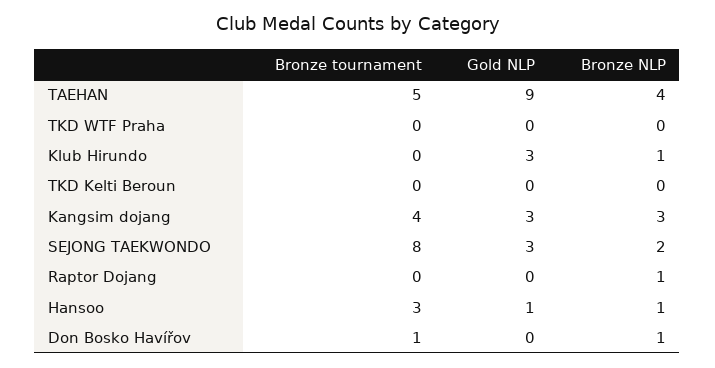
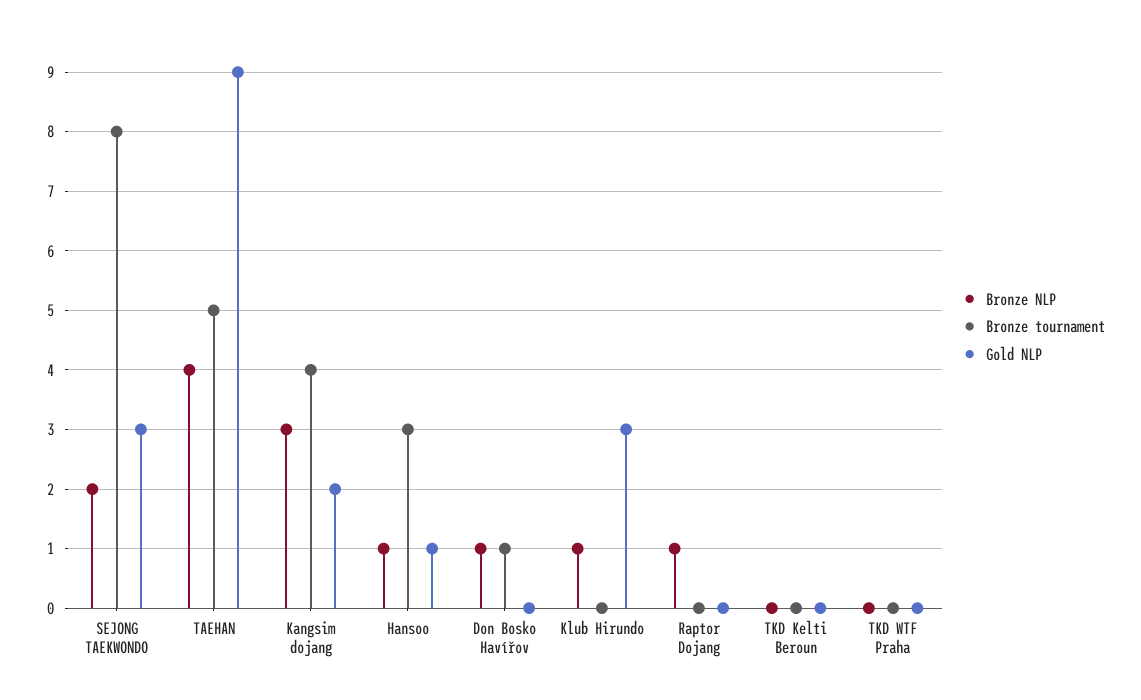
  {
    "Bronze tournament": {
      "TAEHAN": 5,
      "TKD WTF Praha": 0,
      "Klub Hirundo": 0,
      "TKD Kelti Beroun": 0,
      "Kangsim dojang": 4,
      "SEJONG TAEKWONDO": 8,
      "Raptor Dojang": 0,
      "Hansoo": 3,
      "Don Bosko Havířov": 1
    },
    "Gold NLP": {
      "TAEHAN": 9,
      "TKD WTF Praha": 0,
      "Klub Hirundo": 3,
      "TKD Kelti Beroun": 0,
-     "Kangsim dojang": 3,
+     "Kangsim dojang": 2,
      "SEJONG TAEKWONDO": 3,
      "Raptor Dojang": 0,
      "Hansoo": 1,
      "Don Bosko Havířov": 0
    },
    "Bronze NLP": {
      "TAEHAN": 4,
      "TKD WTF Praha": 0,
      "Klub Hirundo": 1,
      "TKD Kelti Beroun": 0,
      "Kangsim dojang": 3,
      "SEJONG TAEKWONDO": 2,
      "Raptor Dojang": 1,
      "Hansoo": 1,
      "Don Bosko Havířov": 1
    }
  }

